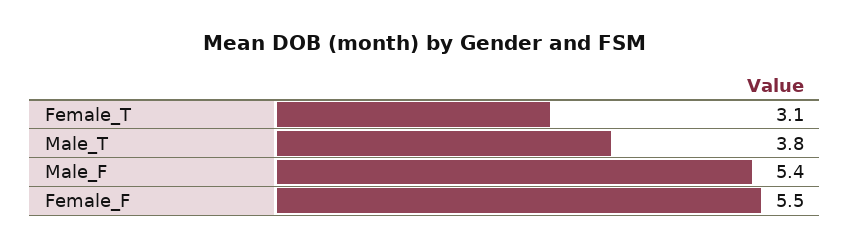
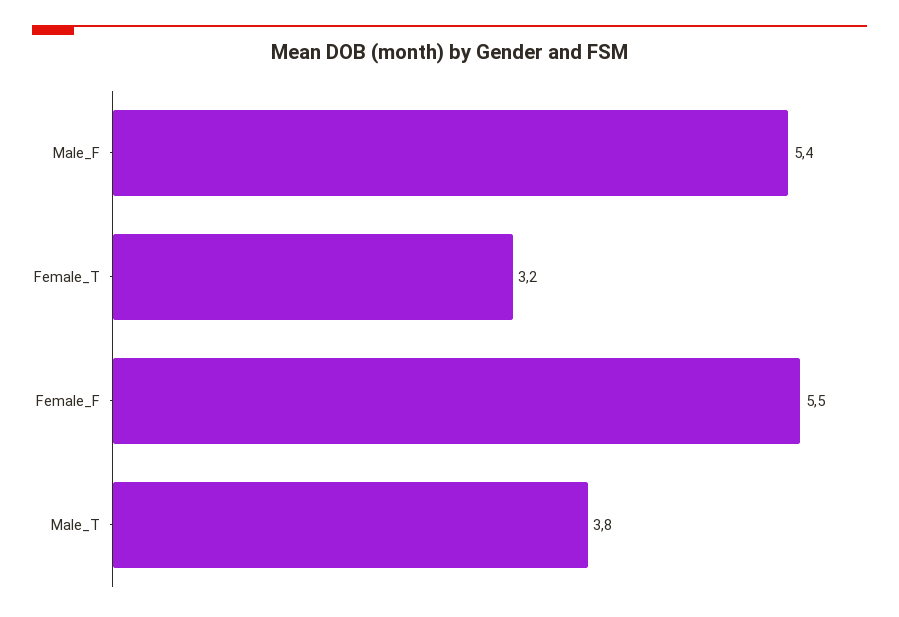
  {
-   "Female_T": 3.1,
+   "Female_T": 3.2,
    "Male_T": 3.8,
    "Male_F": 5.4,
    "Female_F": 5.5
  }

